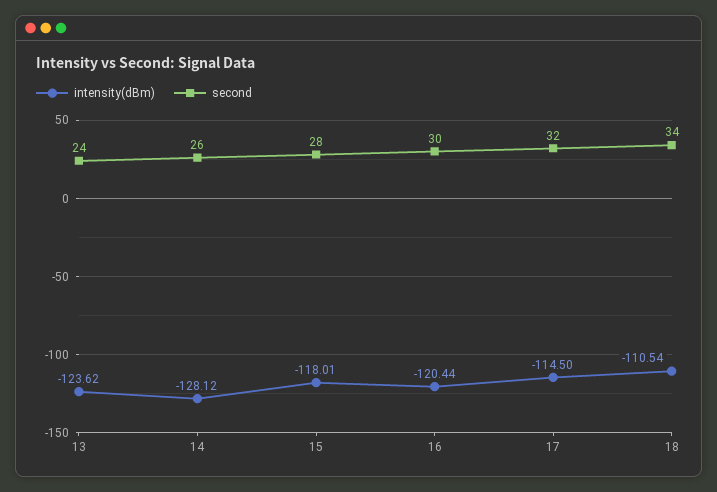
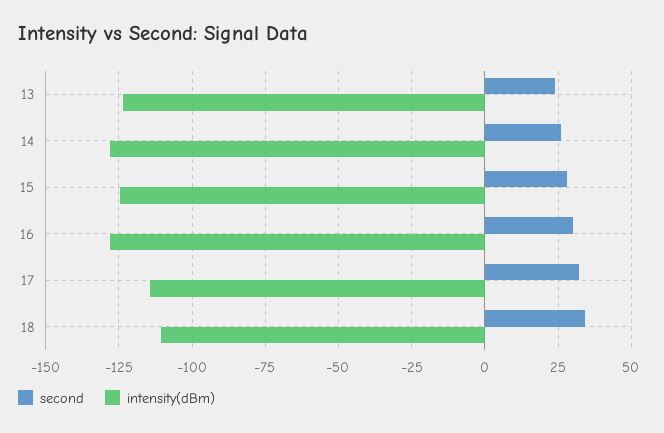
  {
    "intensity(dBm)": {
      "13": -123.62,
      "14": -128.12,
-     "15": -118.01,
+     "15": -125,
-     "16": -120.44,
+     "16": -127.5,
      "17": -114.5,
      "18": -110.54
    },
    "second": {
      "13": 24,
      "14": 26,
      "15": 28,
      "16": 30,
      "17": 32,
      "18": 34
    }
  }

